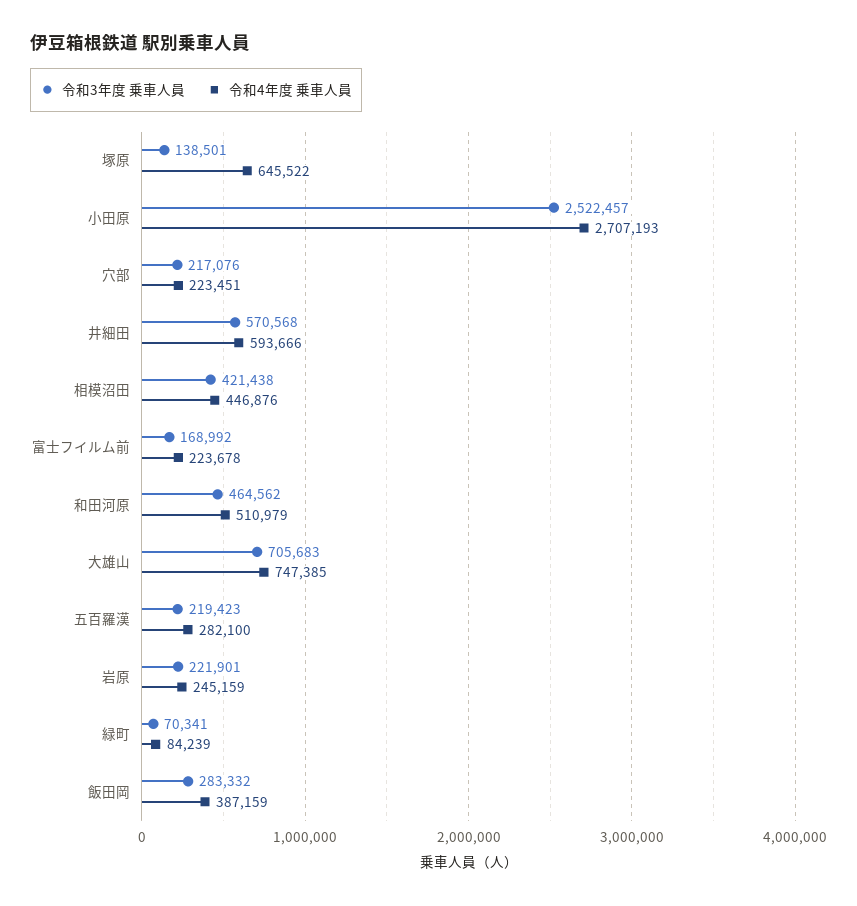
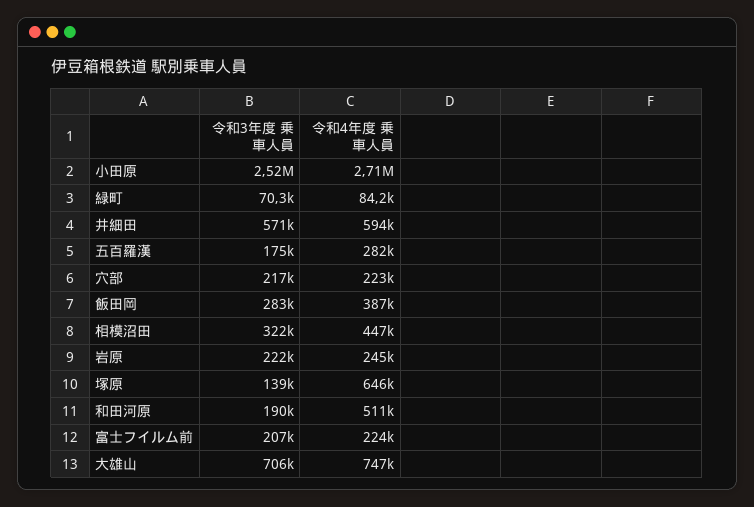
  {
    "令和3年度 乗車人員": {
      "塚原": 138501,
      "小田原": 2522457,
      "穴部": 217076,
      "井細田": 570568,
-     "相模沼田": 421438,
+     "相模沼田": 322000,
-     "富士フイルム前": 168992,
+     "富士フイルム前": 207000,
-     "和田河原": 464562,
+     "和田河原": 190000,
      "大雄山": 705683,
-     "五百羅漢": 219423,
+     "五百羅漢": 175000,
      "岩原": 221901,
      "緑町": 70341,
      "飯田岡": 283332
    },
    "令和4年度 乗車人員": {
      "塚原": 645522,
      "小田原": 2707193,
      "穴部": 223451,
      "井細田": 593666,
      "相模沼田": 446876,
      "富士フイルム前": 223678,
      "和田河原": 510979,
      "大雄山": 747385,
      "五百羅漢": 282100,
      "岩原": 245159,
      "緑町": 84239,
      "飯田岡": 387159
    }
  }

